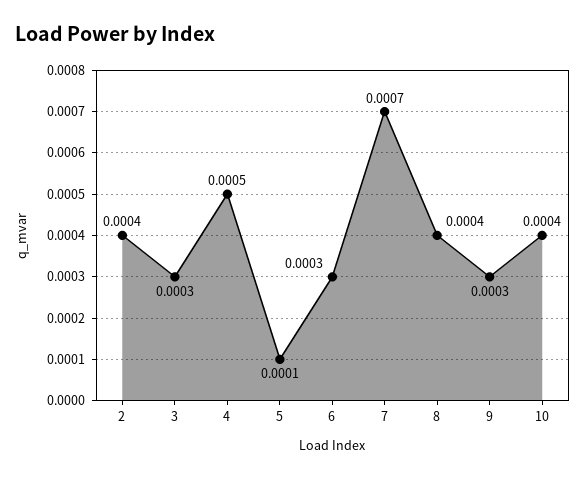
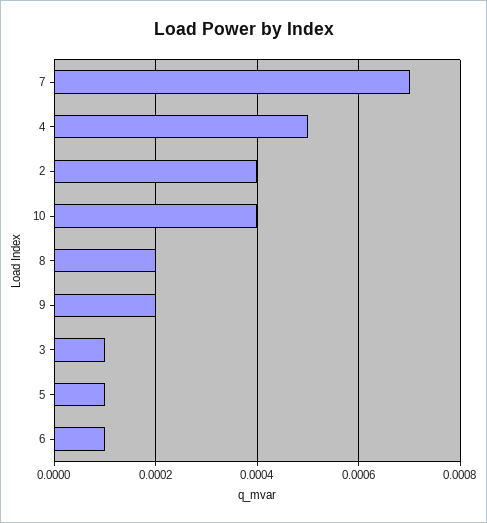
  {
    "2": 0.0004,
-   "3": 0.0003,
+   "3": 0.0001,
    "4": 0.0005,
    "5": 0.0001,
-   "6": 0.0003,
+   "6": 0.0001,
    "7": 0.0007,
-   "8": 0.0004,
+   "8": 0.0002,
-   "9": 0.0003,
+   "9": 0.0002,
    "10": 0.0004
  }

